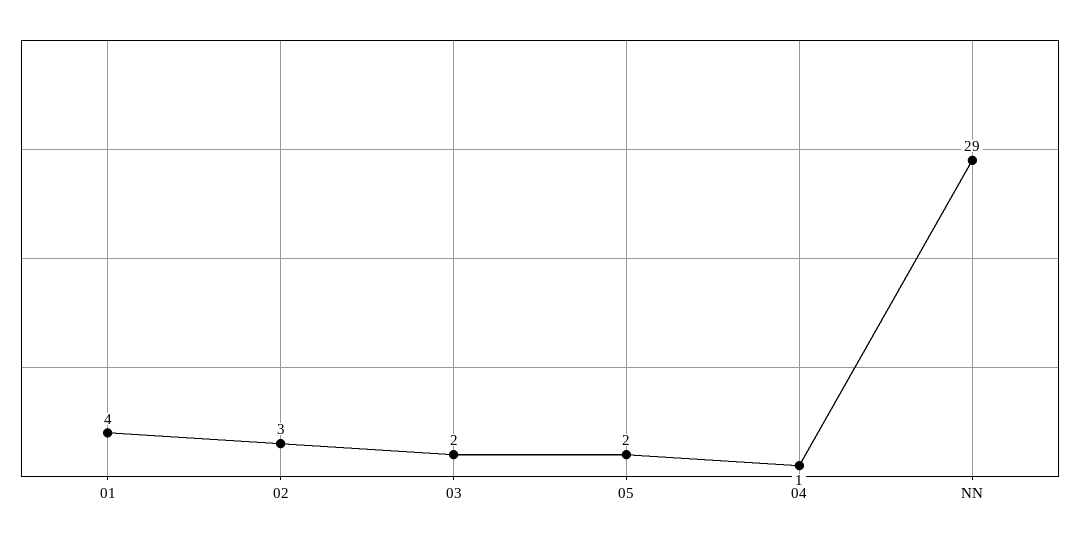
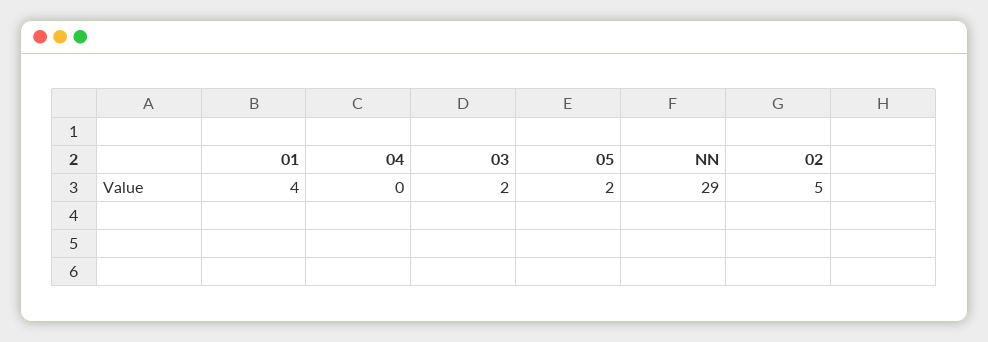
  {
    "01": 4,
-   "02": 3,
+   "02": 5,
    "03": 2,
    "05": 2,
-   "04": 1,
+   "04": 0,
    "NN": 29
  }

